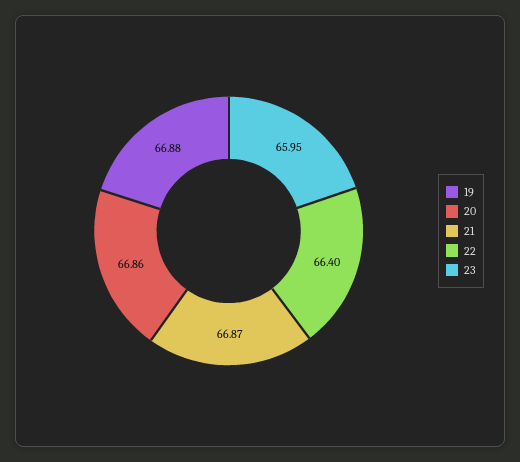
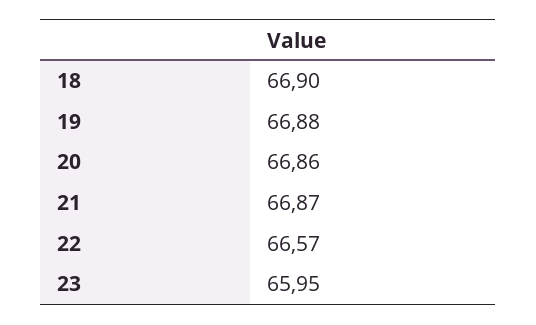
  {
    "19": 66.88,
    "20": 66.86,
    "21": 66.87,
-   "22": 66.4,
+   "22": 66.57,
-   "23": 65.95
+   "23": 65.95,
+   "18": 66.9
  }

